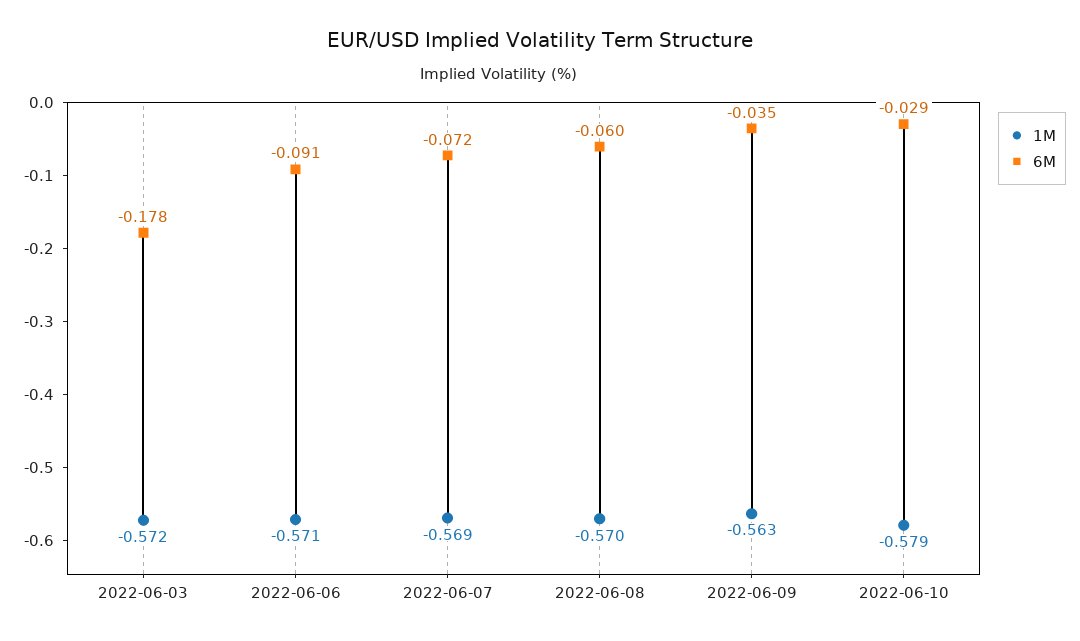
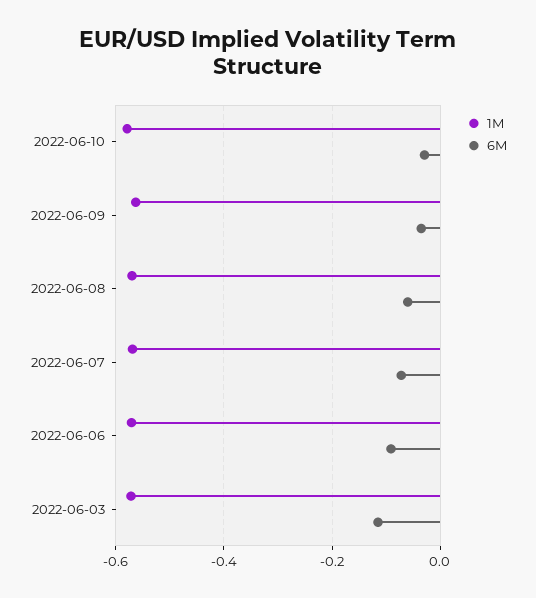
  {
    "1M": {
      "2022-06-03": -0.572,
      "2022-06-06": -0.571,
      "2022-06-07": -0.569,
      "2022-06-08": -0.57,
      "2022-06-09": -0.563,
      "2022-06-10": -0.579
    },
    "6M": {
-     "2022-06-03": -0.178,
+     "2022-06-03": -0.12,
      "2022-06-06": -0.091,
      "2022-06-07": -0.072,
      "2022-06-08": -0.06,
      "2022-06-09": -0.035,
      "2022-06-10": -0.029
    }
  }

